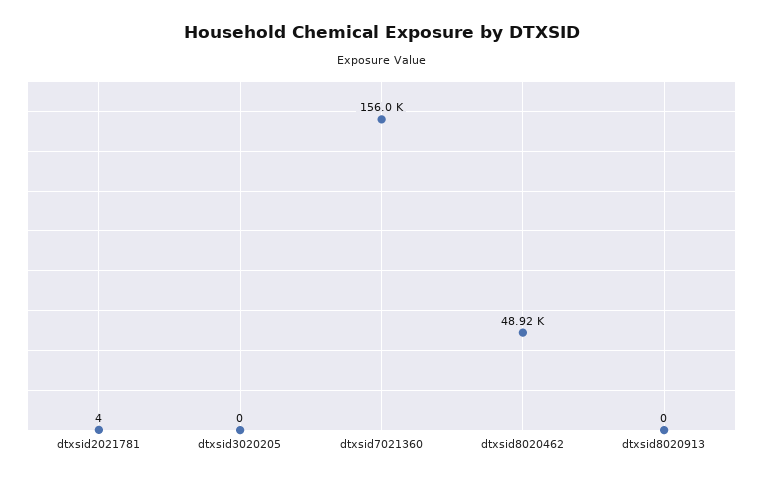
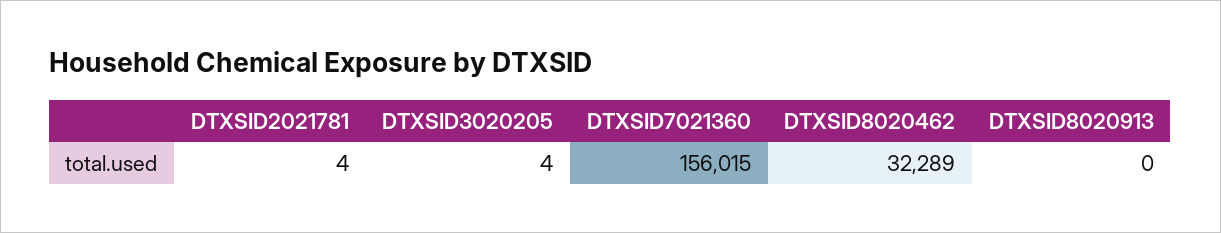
  {
    "dtxsid2021781": 4,
-   "dtxsid3020205": 0,
+   "dtxsid3020205": 4,
    "dtxsid7021360": 156015,
-   "dtxsid8020462": 48920,
+   "dtxsid8020462": 32289,
    "dtxsid8020913": 0
  }

